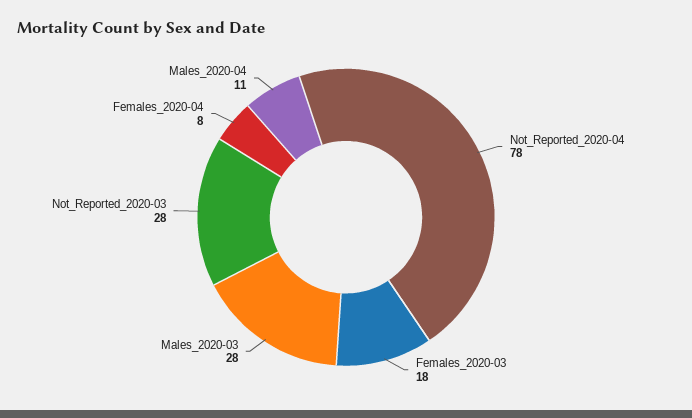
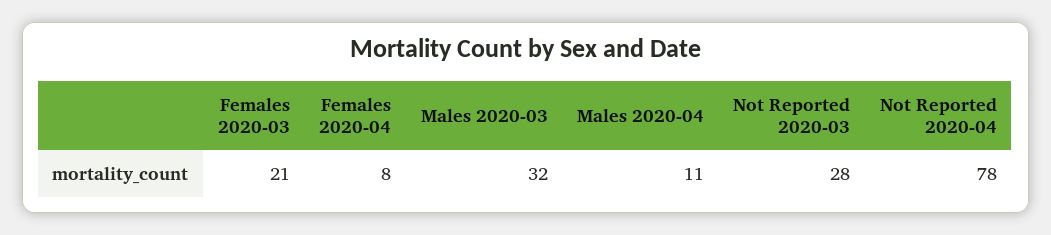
  {
    "Not_Reported_2020-04": 78,
-   "Females_2020-03": 18,
+   "Females_2020-03": 21,
-   "Males_2020-03": 28,
+   "Males_2020-03": 32,
    "Not_Reported_2020-03": 28,
    "Females_2020-04": 8,
    "Males_2020-04": 11
  }

